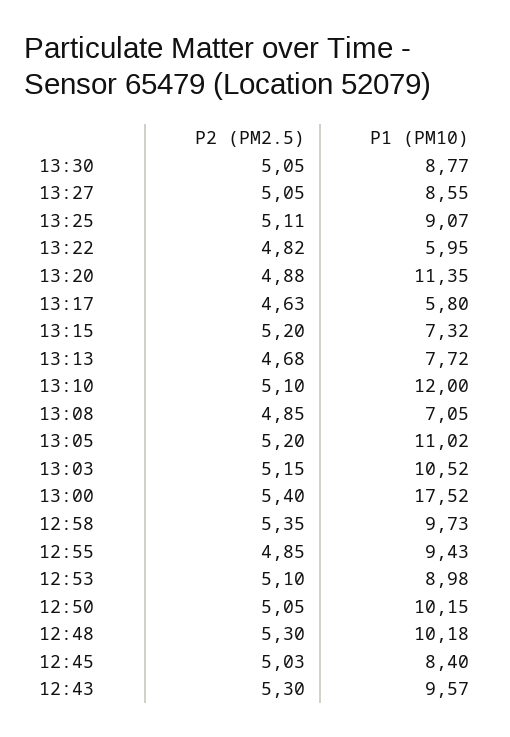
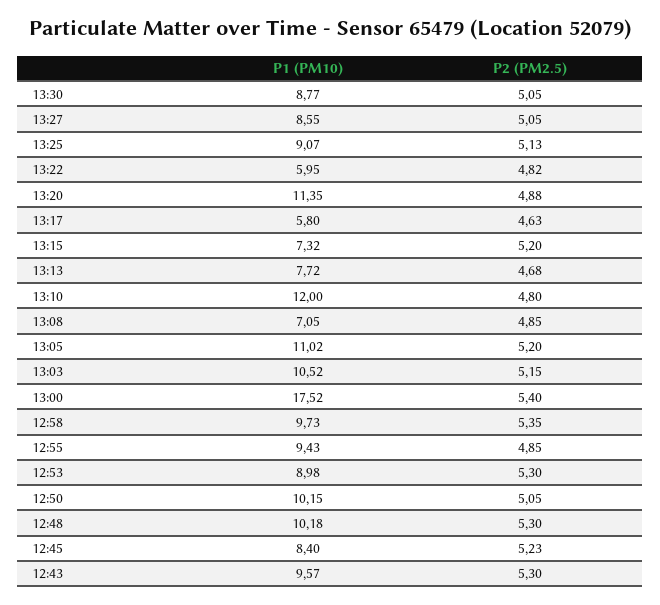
  {
    "P2 (PM2.5)": {
      "13:30": 5.05,
      "13:27": 5.05,
-     "13:25": 5.11,
+     "13:25": 5.13,
      "13:22": 4.82,
      "13:20": 4.88,
      "13:17": 4.63,
      "13:15": 5.2,
      "13:13": 4.68,
-     "13:10": 5.1,
+     "13:10": 4.8,
      "13:08": 4.85,
      "13:05": 5.2,
      "13:03": 5.15,
      "13:00": 5.4,
      "12:58": 5.35,
      "12:55": 4.85,
-     "12:53": 5.1,
+     "12:53": 5.3,
      "12:50": 5.05,
      "12:48": 5.3,
-     "12:45": 5.03,
+     "12:45": 5.23,
      "12:43": 5.3
    },
    "P1 (PM10)": {
      "13:30": 8.77,
      "13:27": 8.55,
      "13:25": 9.07,
      "13:22": 5.95,
      "13:20": 11.35,
      "13:17": 5.8,
      "13:15": 7.32,
      "13:13": 7.72,
      "13:10": 12,
      "13:08": 7.05,
      "13:05": 11.02,
      "13:03": 10.52,
      "13:00": 17.52,
      "12:58": 9.73,
      "12:55": 9.43,
      "12:53": 8.98,
      "12:50": 10.15,
      "12:48": 10.18,
      "12:45": 8.4,
      "12:43": 9.57
    }
  }

